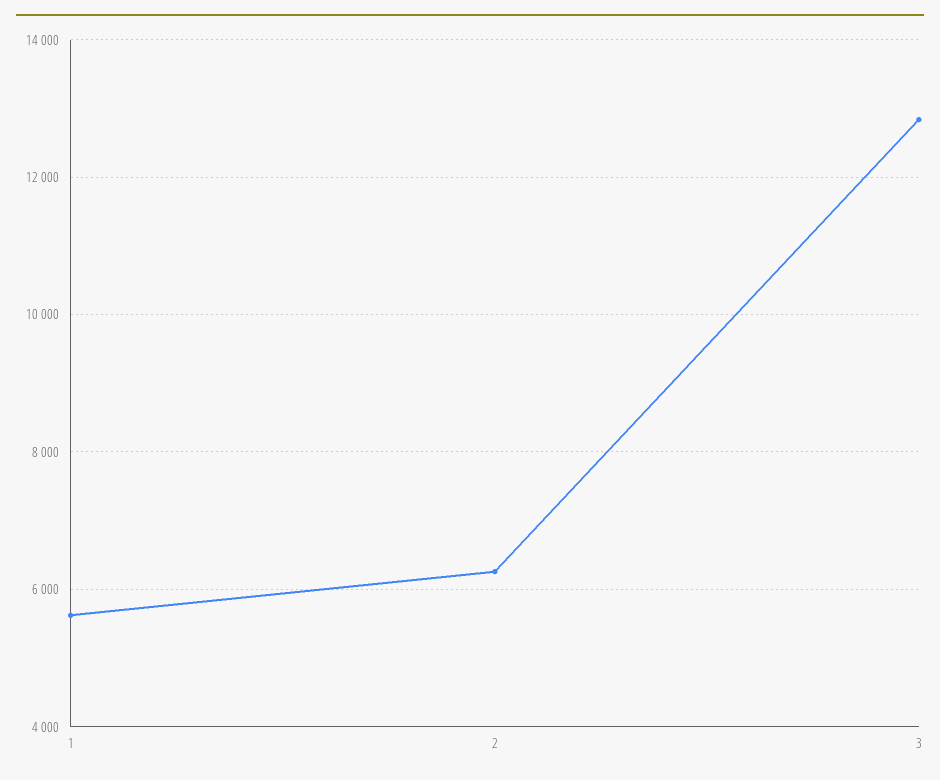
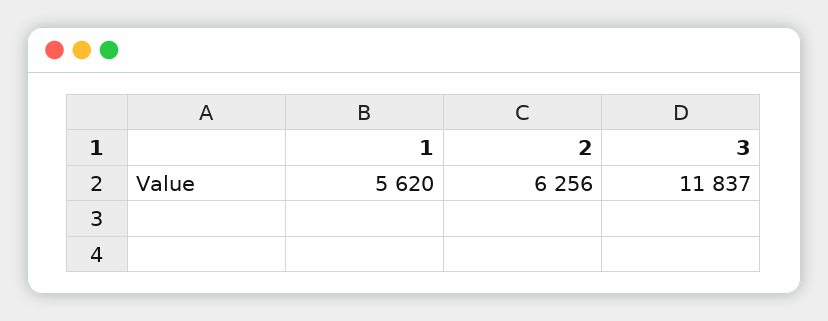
  {
    "1": 5620,
    "2": 6256,
-   "3": 12800
+   "3": 11837
  }

